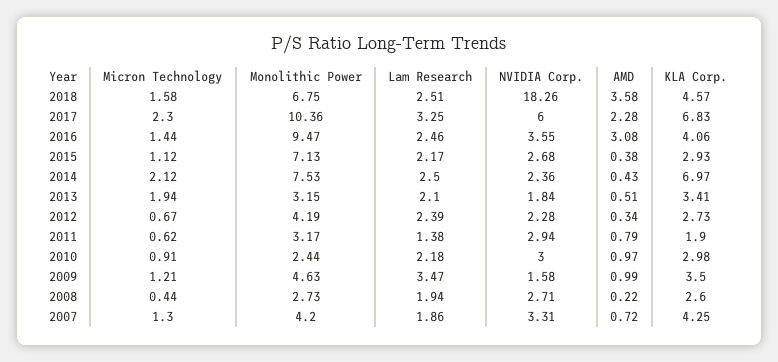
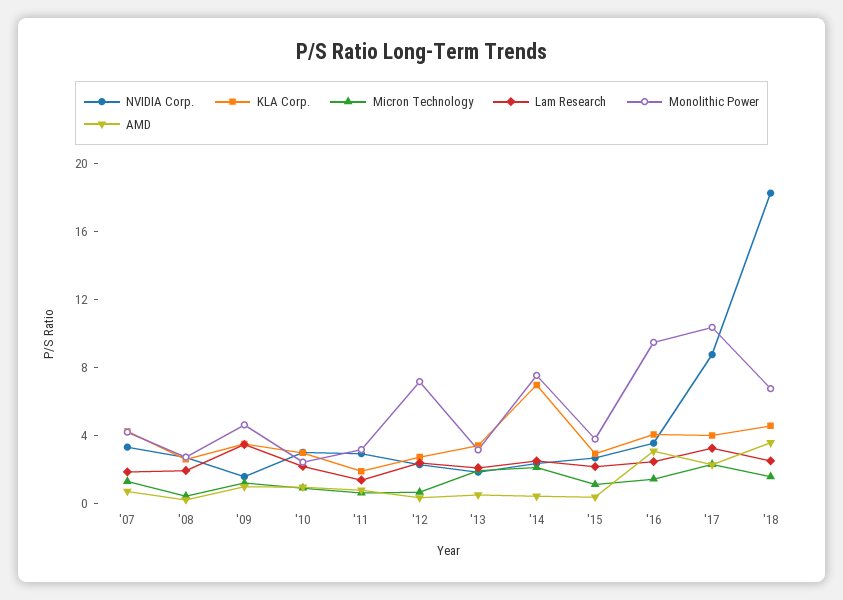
  {
    "Micron Technology": {
      "2018": 1.58,
      "2017": 2.3,
      "2016": 1.44,
      "2015": 1.12,
      "2014": 2.12,
      "2013": 1.94,
      "2012": 0.67,
      "2011": 0.62,
      "2010": 0.91,
      "2009": 1.21,
      "2008": 0.44,
      "2007": 1.3
    },
    "Monolithic Power": {
      "2018": 6.75,
      "2017": 10.36,
      "2016": 9.47,
-     "2015": 7.13,
+     "2015": 4,
      "2014": 7.53,
      "2013": 3.15,
-     "2012": 4.19,
+     "2012": 7,
      "2011": 3.17,
      "2010": 2.44,
      "2009": 4.63,
      "2008": 2.73,
      "2007": 4.2
    },
    "Lam Research": {
      "2018": 2.51,
      "2017": 3.25,
      "2016": 2.46,
      "2015": 2.17,
      "2014": 2.5,
      "2013": 2.1,
      "2012": 2.39,
      "2011": 1.38,
      "2010": 2.18,
      "2009": 3.47,
      "2008": 1.94,
      "2007": 1.86
    },
    "NVIDIA Corp.": {
      "2018": 18.26,
-     "2017": 6,
+     "2017": 9,
      "2016": 3.55,
      "2015": 2.68,
      "2014": 2.36,
      "2013": 1.84,
      "2012": 2.28,
      "2011": 2.94,
      "2010": 3,
      "2009": 1.58,
      "2008": 2.71,
      "2007": 3.31
    },
    "AMD": {
      "2018": 3.58,
      "2017": 2.28,
      "2016": 3.08,
      "2015": 0.38,
      "2014": 0.43,
      "2013": 0.51,
      "2012": 0.34,
      "2011": 0.79,
      "2010": 0.97,
      "2009": 0.99,
      "2008": 0.22,
      "2007": 0.72
    },
    "KLA Corp.": {
      "2018": 4.57,
-     "2017": 6.83,
+     "2017": 4,
      "2016": 4.06,
      "2015": 2.93,
      "2014": 6.97,
      "2013": 3.41,
      "2012": 2.73,
      "2011": 1.9,
      "2010": 2.98,
      "2009": 3.5,
      "2008": 2.6,
      "2007": 4.25
    }
  }

